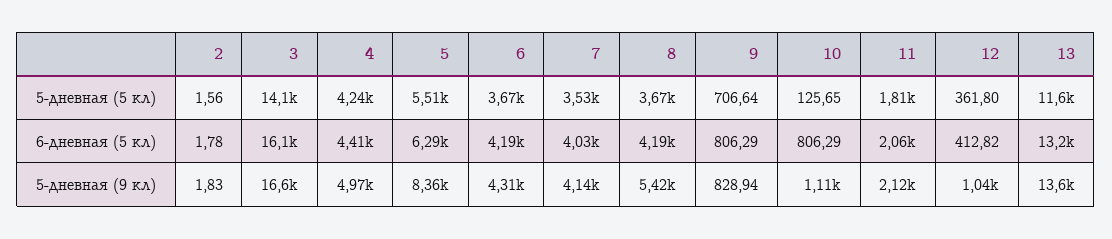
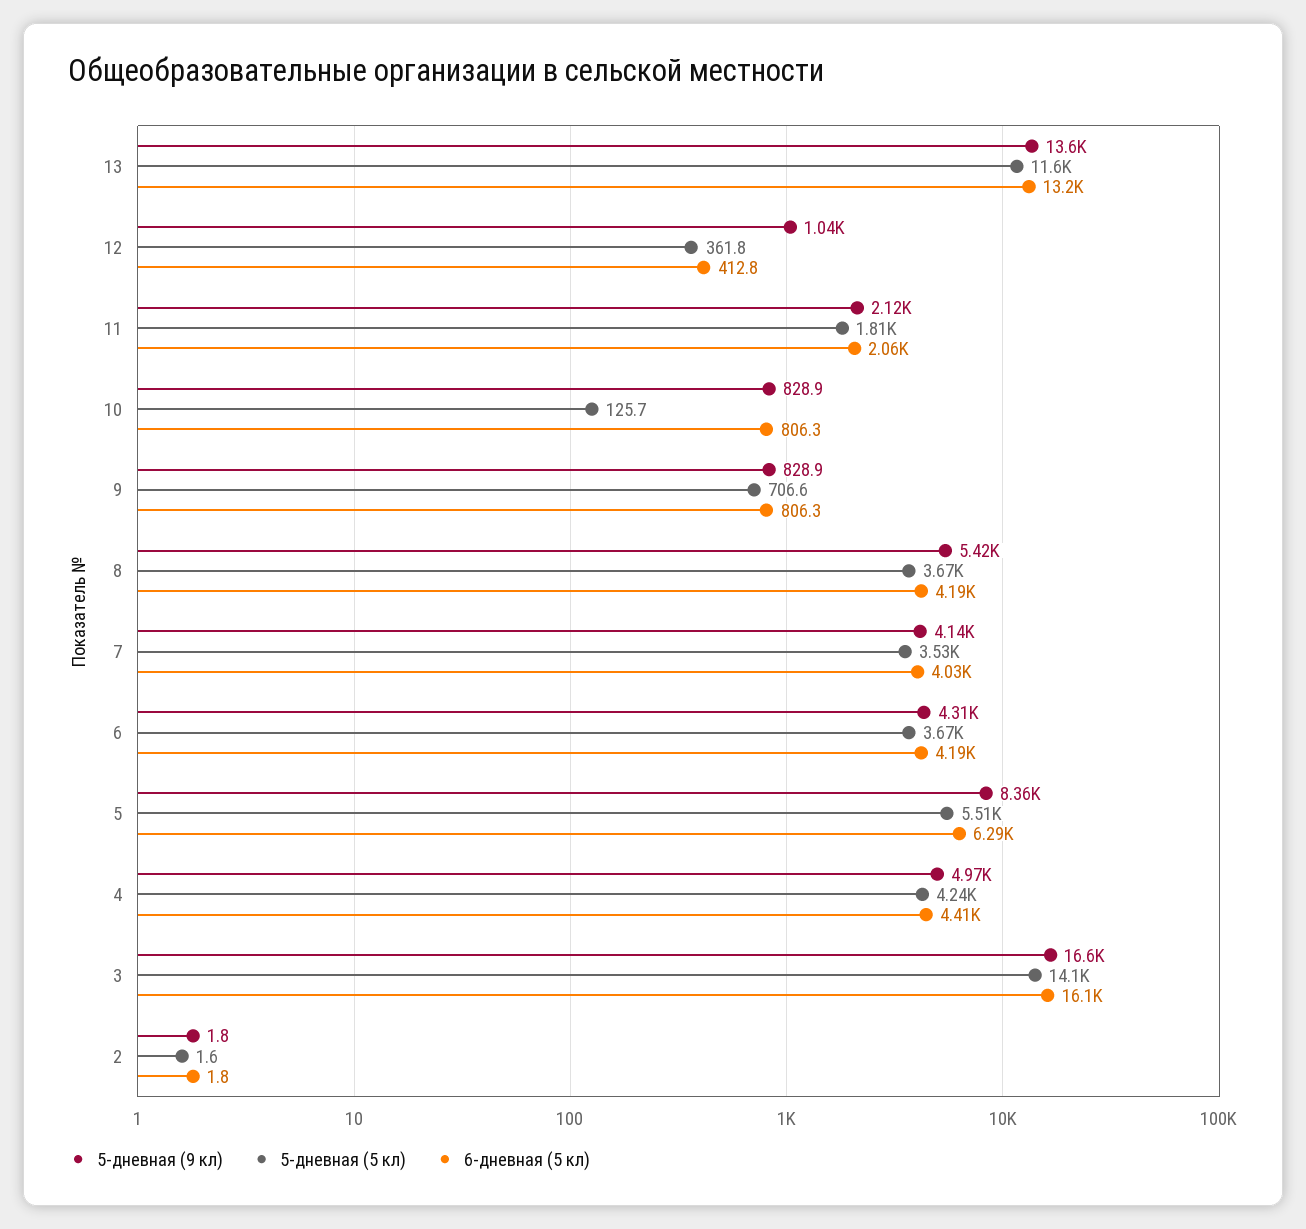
  {
    "5-дневная (5 кл)": {
      "2": 1.56,
      "3": 14100,
      "4": 4240,
      "5": 5510,
      "6": 3670,
      "7": 3530,
      "8": 3670,
      "9": 706.64,
      "10": 125.65,
      "11": 1810,
      "12": 361.8,
      "13": 11600
    },
    "6-дневная (5 кл)": {
      "2": 1.78,
      "3": 16100,
      "4": 4410,
      "5": 6290,
      "6": 4190,
      "7": 4030,
      "8": 4190,
      "9": 806.29,
      "10": 806.29,
      "11": 2060,
      "12": 412.82,
      "13": 13200
    },
    "5-дневная (9 кл)": {
      "2": 1.83,
      "3": 16600,
      "4": 4970,
      "5": 8360,
      "6": 4310,
      "7": 4140,
      "8": 5420,
      "9": 828.94,
-     "10": 1110,
+     "10": 828.9,
      "11": 2120,
      "12": 1040,
      "13": 13600
    }
  }

